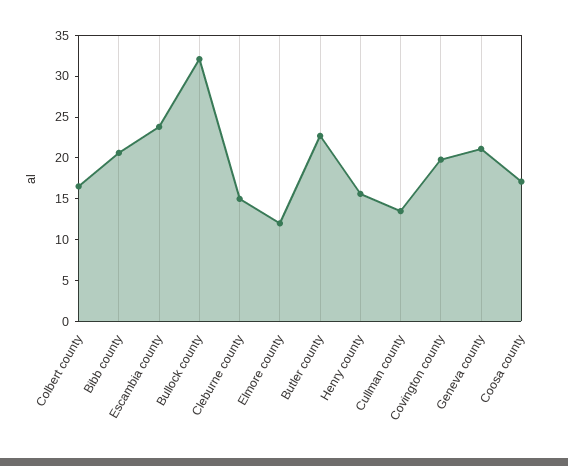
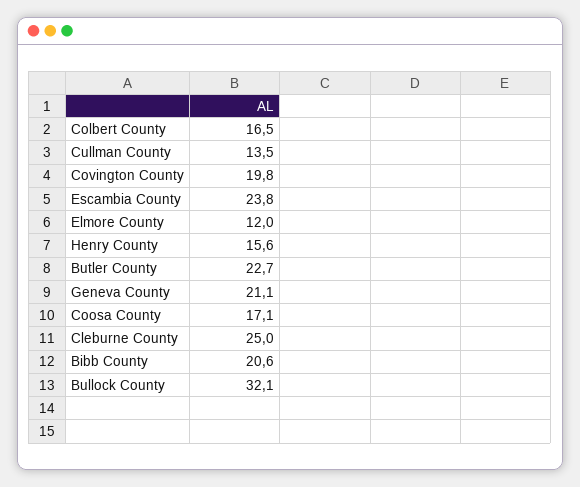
  {
    "Colbert county": 16.5,
    "Bibb county": 20.6,
    "Escambia county": 23.8,
    "Bullock county": 32.1,
-   "Cleburne county": 15,
+   "Cleburne county": 25,
    "Elmore county": 12,
    "Butler county": 22.7,
    "Henry county": 15.6,
    "Cullman county": 13.5,
    "Covington county": 19.8,
    "Geneva county": 21.1,
    "Coosa county": 17.1
  }

